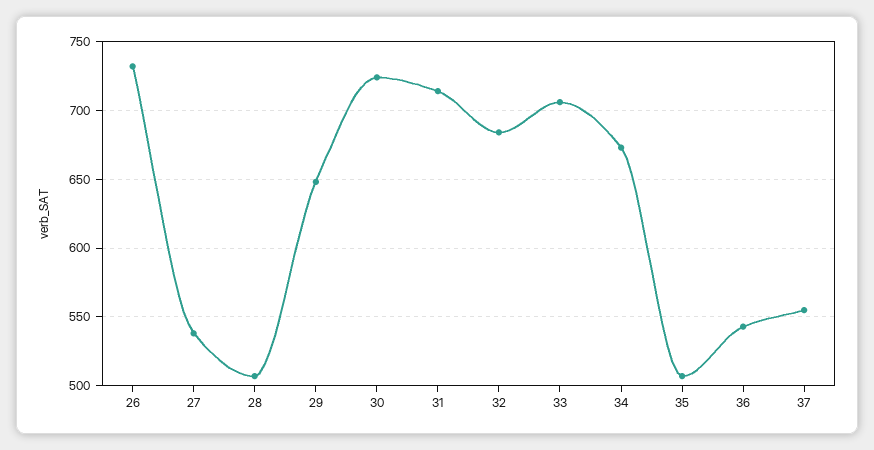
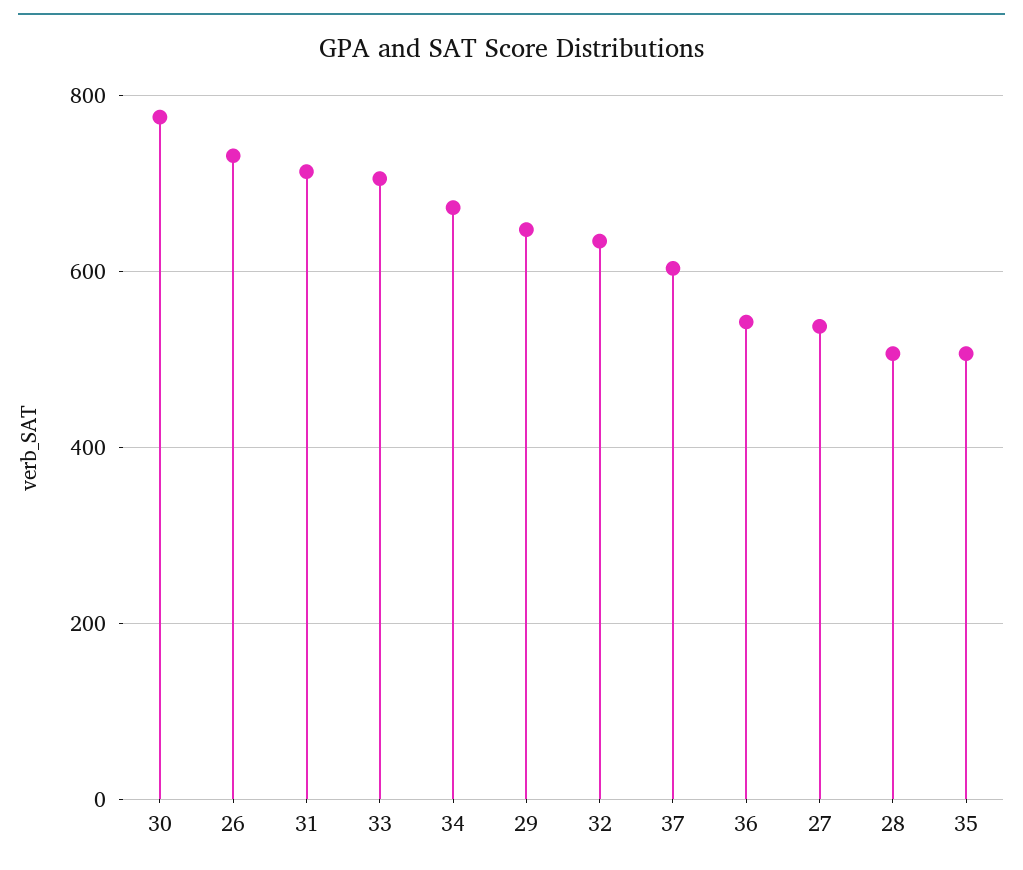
  {
    "26": 730,
    "27": 540,
    "28": 505,
    "29": 650,
-   "30": 725,
+   "30": 780,
    "31": 715,
-   "32": 685,
+   "32": 640,
    "33": 705,
    "34": 675,
    "35": 505,
    "36": 545,
-   "37": 555
+   "37": 600
  }

